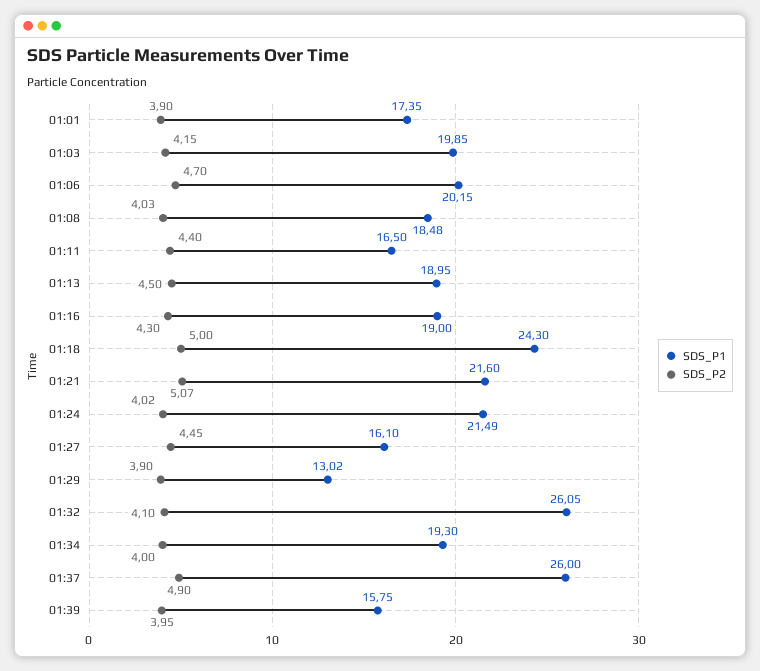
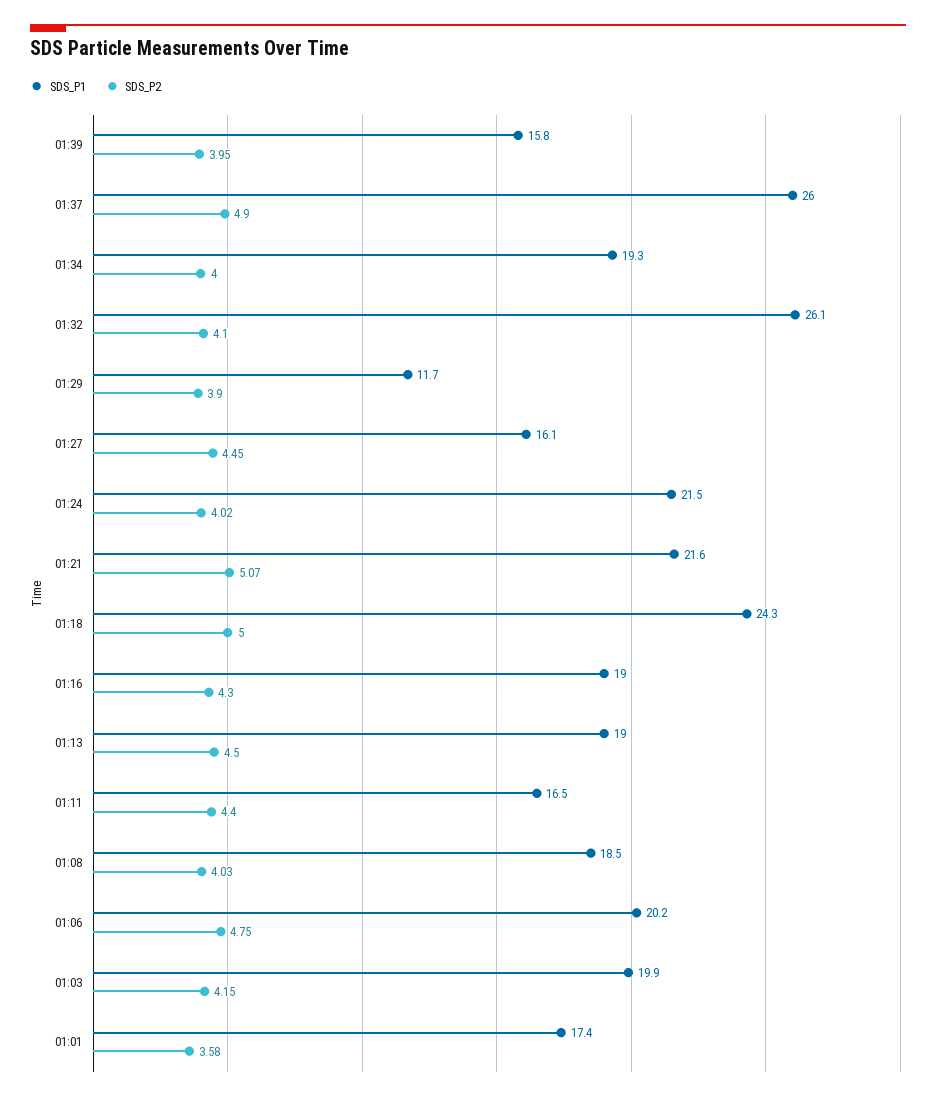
  {
    "SDS_P1": {
      "01:01": 17.35,
      "01:03": 19.85,
      "01:06": 20.15,
      "01:08": 18.48,
      "01:11": 16.5,
      "01:13": 18.95,
      "01:16": 19,
      "01:18": 24.3,
      "01:21": 21.6,
      "01:24": 21.49,
      "01:27": 16.1,
-     "01:29": 13.02,
+     "01:29": 11.7,
      "01:32": 26.05,
      "01:34": 19.3,
      "01:37": 26,
      "01:39": 15.75
    },
    "SDS_P2": {
-     "01:01": 3.9,
+     "01:01": 3.58,
      "01:03": 4.15,
-     "01:06": 4.7,
+     "01:06": 4.75,
      "01:08": 4.03,
      "01:11": 4.4,
      "01:13": 4.5,
      "01:16": 4.3,
      "01:18": 5,
      "01:21": 5.07,
      "01:24": 4.02,
      "01:27": 4.45,
      "01:29": 3.9,
      "01:32": 4.1,
      "01:34": 4,
      "01:37": 4.9,
      "01:39": 3.95
    }
  }

